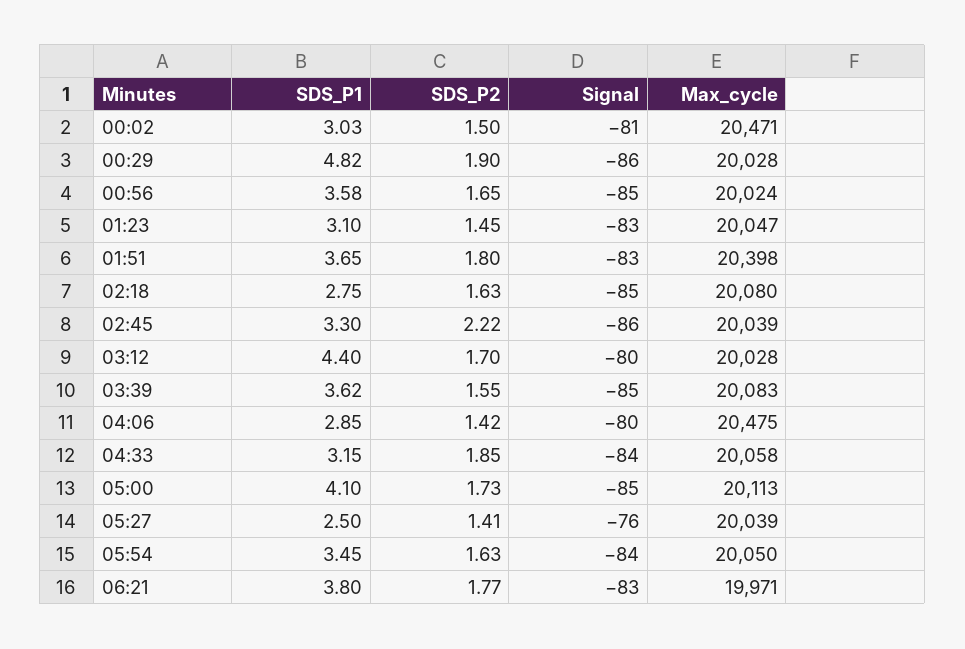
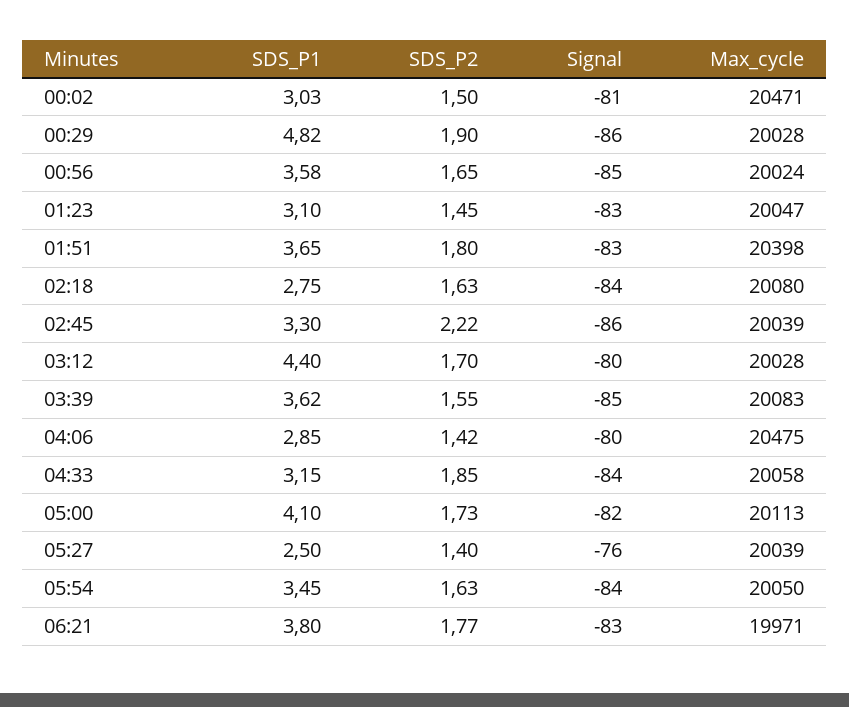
  {
    "SDS_P1": {
      "00:02": 3.03,
      "00:29": 4.82,
      "00:56": 3.58,
      "01:23": 3.1,
      "01:51": 3.65,
      "02:18": 2.75,
      "02:45": 3.3,
      "03:12": 4.4,
      "03:39": 3.62,
      "04:06": 2.85,
      "04:33": 3.15,
      "05:00": 4.1,
      "05:27": 2.5,
      "05:54": 3.45,
      "06:21": 3.8
    },
    "SDS_P2": {
      "00:02": 1.5,
      "00:29": 1.9,
      "00:56": 1.65,
      "01:23": 1.45,
      "01:51": 1.8,
      "02:18": 1.63,
      "02:45": 2.22,
      "03:12": 1.7,
      "03:39": 1.55,
      "04:06": 1.42,
      "04:33": 1.85,
      "05:00": 1.73,
-     "05:27": 1.41,
+     "05:27": 1.4,
      "05:54": 1.63,
      "06:21": 1.77
    },
    "Signal": {
      "00:02": -81,
      "00:29": -86,
      "00:56": -85,
      "01:23": -83,
      "01:51": -83,
-     "02:18": -85,
+     "02:18": -84,
      "02:45": -86,
      "03:12": -80,
      "03:39": -85,
      "04:06": -80,
      "04:33": -84,
-     "05:00": -85,
+     "05:00": -82,
      "05:27": -76,
      "05:54": -84,
      "06:21": -83
    },
    "Max_cycle": {
      "00:02": 20471,
      "00:29": 20028,
      "00:56": 20024,
      "01:23": 20047,
      "01:51": 20398,
      "02:18": 20080,
      "02:45": 20039,
      "03:12": 20028,
      "03:39": 20083,
      "04:06": 20475,
      "04:33": 20058,
      "05:00": 20113,
      "05:27": 20039,
      "05:54": 20050,
      "06:21": 19971
    }
  }

